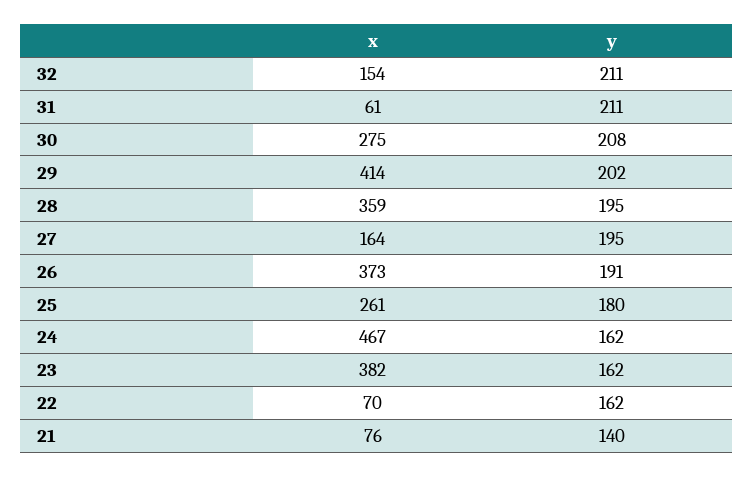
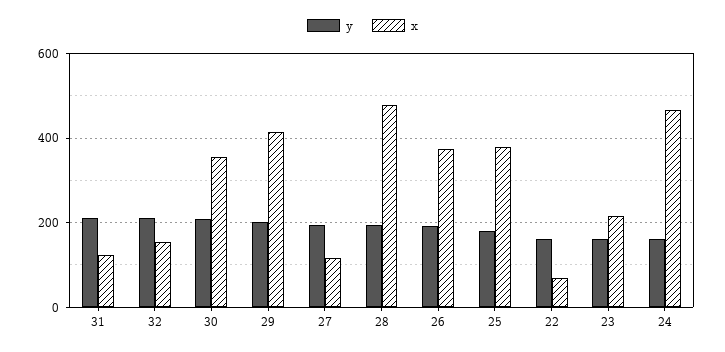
  {
    "x": {
      "32": 154,
-     "31": 61,
+     "31": 120,
-     "30": 275,
+     "30": 360,
      "29": 414,
-     "28": 359,
+     "28": 480,
-     "27": 164,
+     "27": 120,
      "26": 373,
-     "25": 261,
+     "25": 380,
      "24": 467,
-     "23": 382,
+     "23": 220,
-     "22": 70,
+     "22": 70
-     "21": 76
    },
    "y": {
      "32": 211,
      "31": 211,
      "30": 208,
      "29": 202,
      "28": 195,
      "27": 195,
      "26": 191,
      "25": 180,
      "24": 162,
      "23": 162,
-     "22": 162,
+     "22": 162
-     "21": 140
    }
  }

